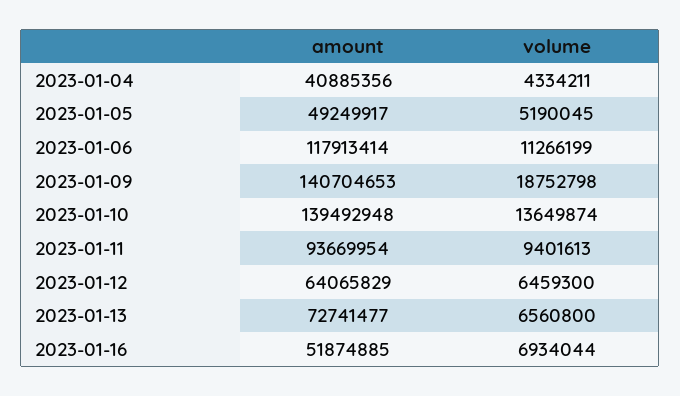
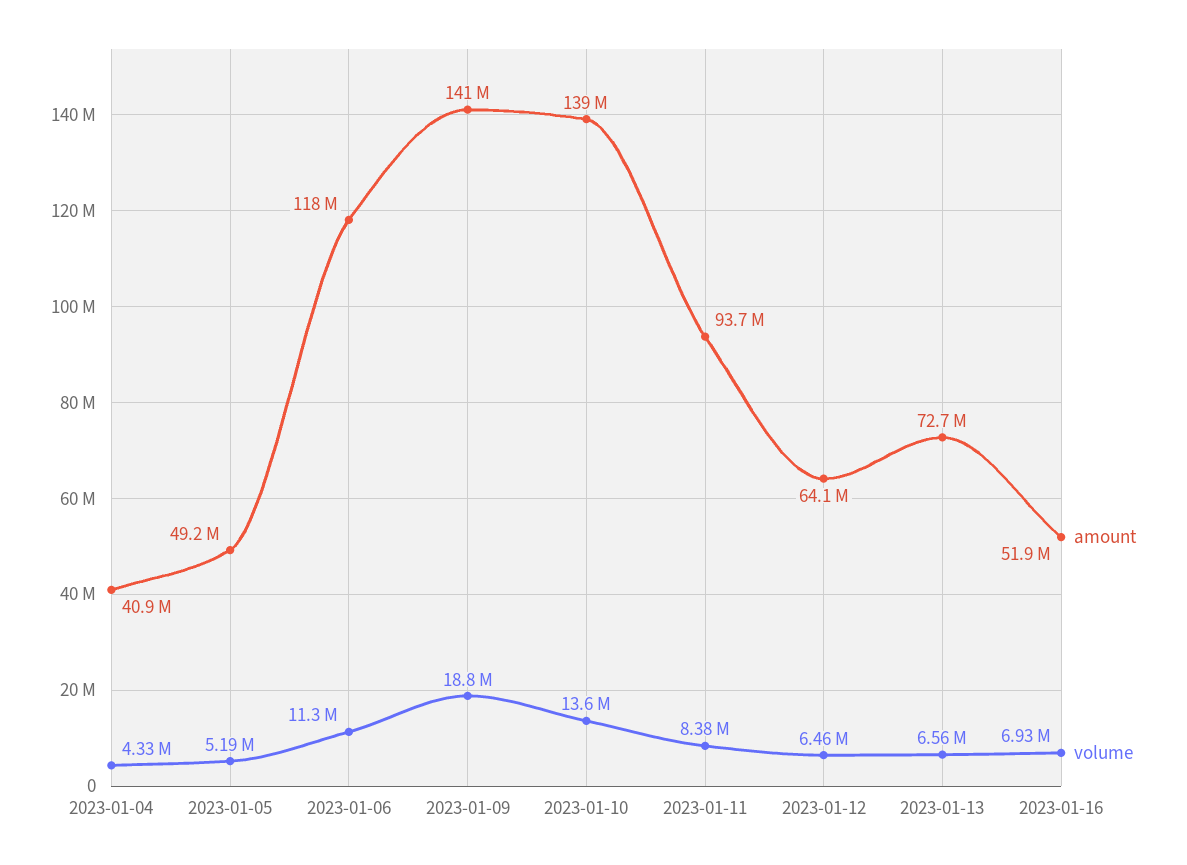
  {
    "amount": {
      "2023-01-04": 40885356,
      "2023-01-05": 49249917,
      "2023-01-06": 117913414,
      "2023-01-09": 140704653,
      "2023-01-10": 139492948,
      "2023-01-11": 93669954,
      "2023-01-12": 64065829,
      "2023-01-13": 72741477,
      "2023-01-16": 51874885
    },
    "volume": {
      "2023-01-04": 4334211,
      "2023-01-05": 5190045,
      "2023-01-06": 11266199,
      "2023-01-09": 18752798,
      "2023-01-10": 13649874,
-     "2023-01-11": 9401613,
+     "2023-01-11": 8380000,
      "2023-01-12": 6459300,
      "2023-01-13": 6560800,
      "2023-01-16": 6934044
    }
  }

